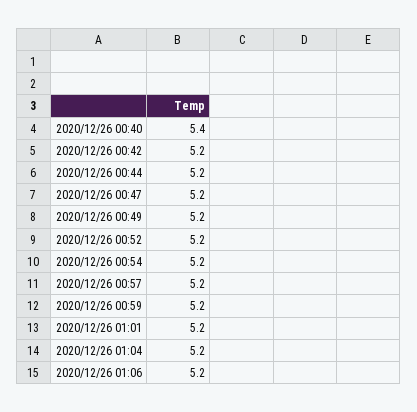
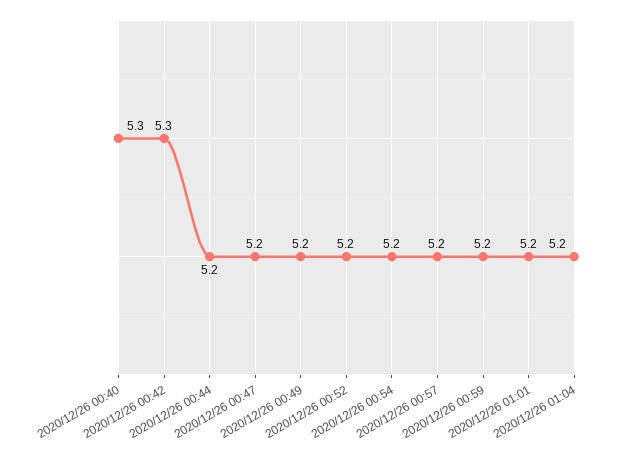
  {
-   "2020/12/26 00:40": 5.4,
+   "2020/12/26 00:40": 5.3,
-   "2020/12/26 00:42": 5.2,
+   "2020/12/26 00:42": 5.3,
    "2020/12/26 00:44": 5.2,
    "2020/12/26 00:47": 5.2,
    "2020/12/26 00:49": 5.2,
    "2020/12/26 00:52": 5.2,
    "2020/12/26 00:54": 5.2,
    "2020/12/26 00:57": 5.2,
    "2020/12/26 00:59": 5.2,
    "2020/12/26 01:01": 5.2,
-   "2020/12/26 01:04": 5.2,
+   "2020/12/26 01:04": 5.2
-   "2020/12/26 01:06": 5.2
  }

